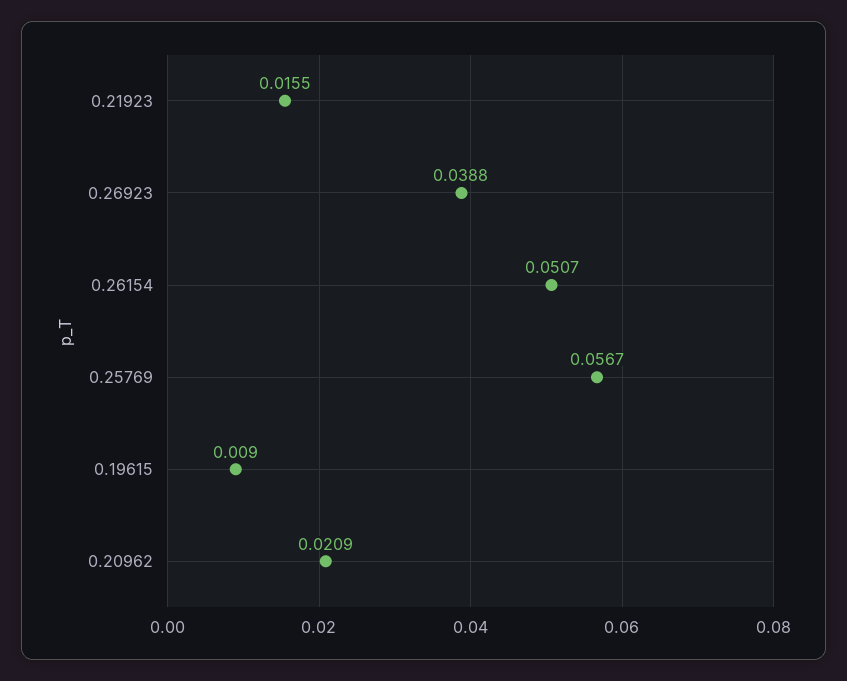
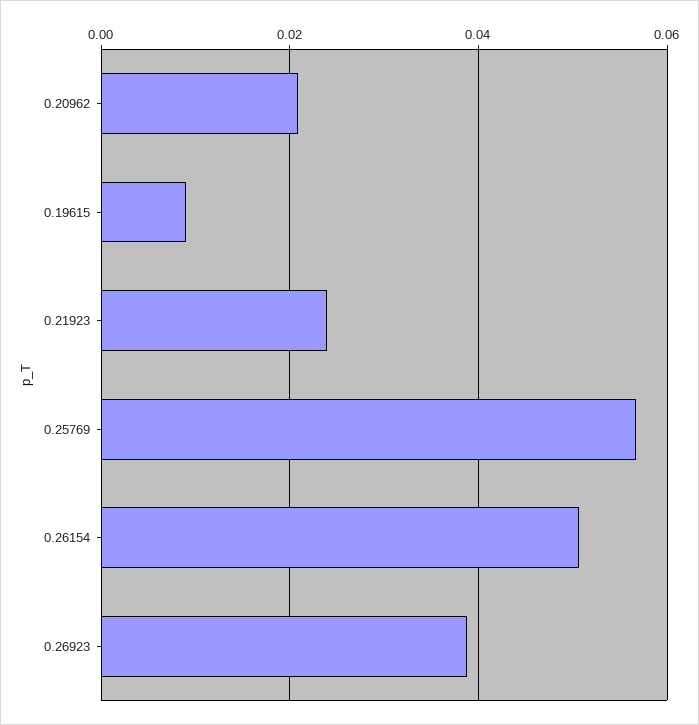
  {
-   "0.21923": 0.0155,
+   "0.21923": 0.024,
    "0.26923": 0.0388,
    "0.26154": 0.0507,
    "0.25769": 0.0567,
    "0.19615": 0.009,
    "0.20962": 0.0209
  }

